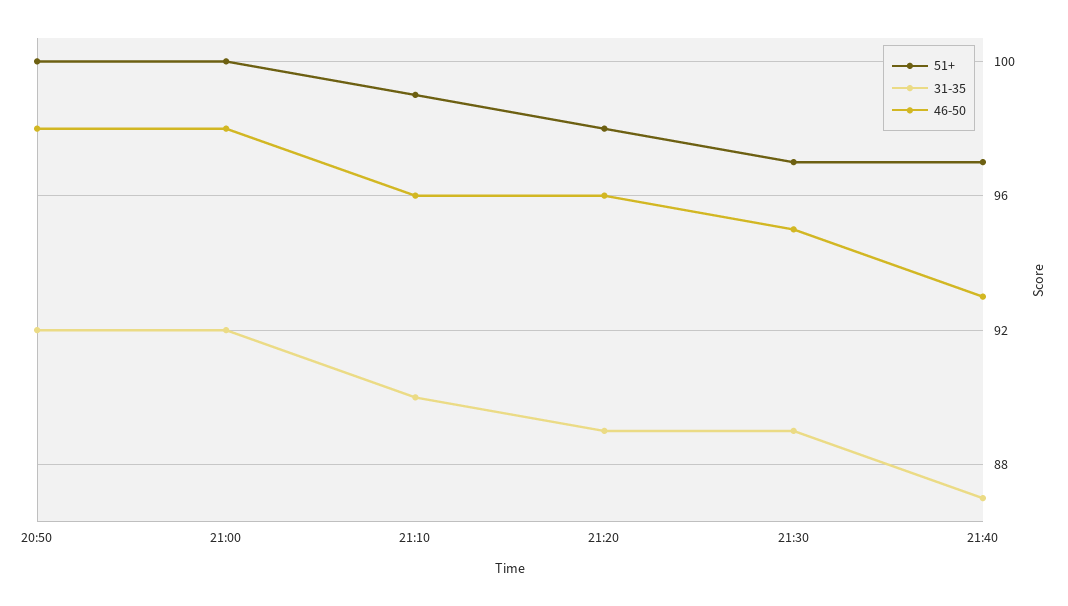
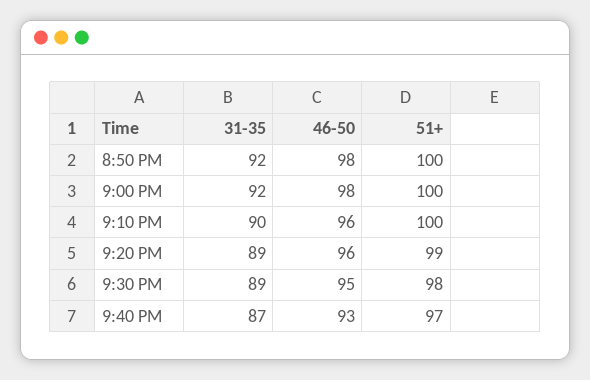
  {
    "51+": {
      "20:50": 100,
      "21:00": 100,
-     "21:10": 99,
+     "21:10": 100,
-     "21:20": 98,
+     "21:20": 99,
-     "21:30": 97,
+     "21:30": 98,
      "21:40": 97
    },
    "31-35": {
      "20:50": 92,
      "21:00": 92,
      "21:10": 90,
      "21:20": 89,
      "21:30": 89,
      "21:40": 87
    },
    "46-50": {
      "20:50": 98,
      "21:00": 98,
      "21:10": 96,
      "21:20": 96,
      "21:30": 95,
      "21:40": 93
    }
  }

